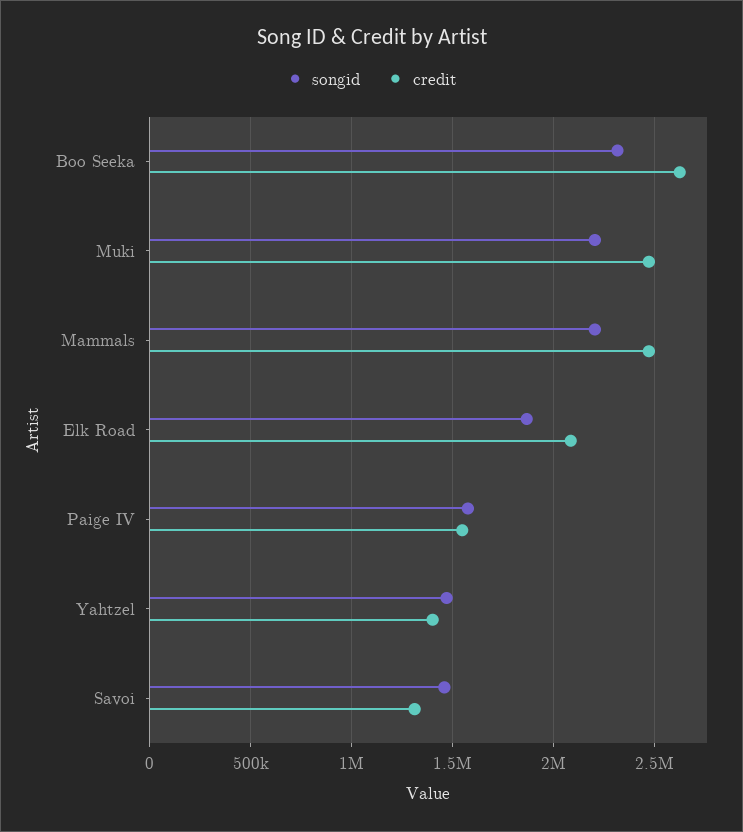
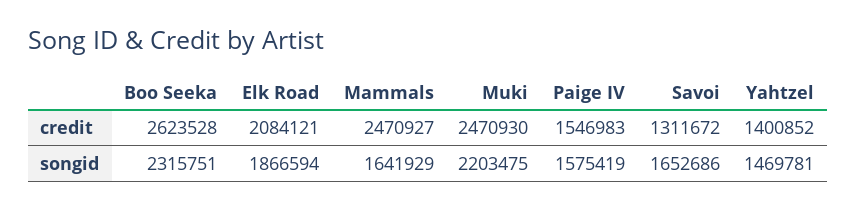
  {
    "songid": {
      "Boo Seeka": 2315751,
      "Muki": 2203475,
-     "Mammals": 2200000,
+     "Mammals": 1641929,
      "Elk Road": 1866594,
      "Paige IV": 1575419,
      "Yahtzel": 1469781,
-     "Savoi": 1450000
+     "Savoi": 1652686
    },
    "credit": {
      "Boo Seeka": 2623528,
      "Muki": 2470930,
      "Mammals": 2470927,
      "Elk Road": 2084121,
      "Paige IV": 1546983,
      "Yahtzel": 1400852,
      "Savoi": 1311672
    }
  }

